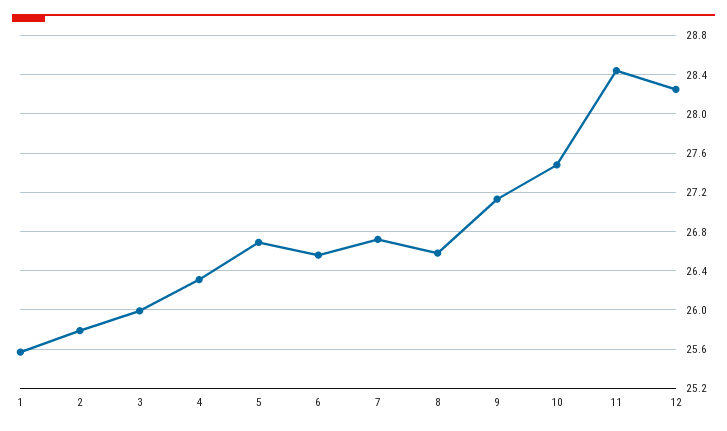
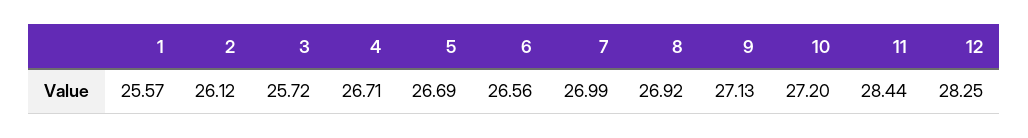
  {
    "1": 25.57,
-   "2": 25.8,
+   "2": 26.12,
-   "3": 26,
+   "3": 25.72,
-   "4": 26.3,
+   "4": 26.71,
    "5": 26.69,
    "6": 26.56,
-   "7": 26.7,
+   "7": 26.99,
-   "8": 26.6,
+   "8": 26.92,
    "9": 27.13,
-   "10": 27.5,
+   "10": 27.2,
    "11": 28.44,
    "12": 28.25
  }

